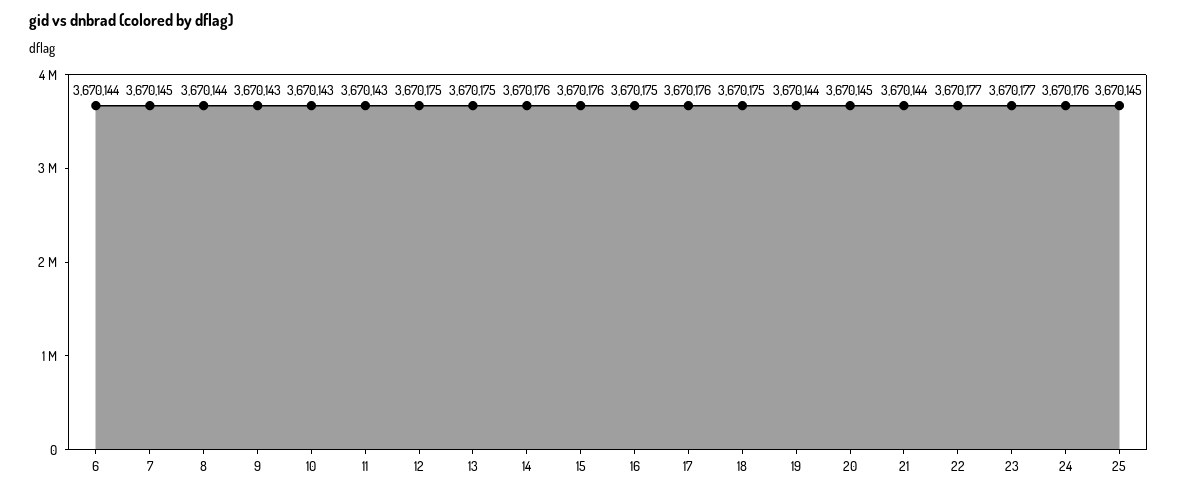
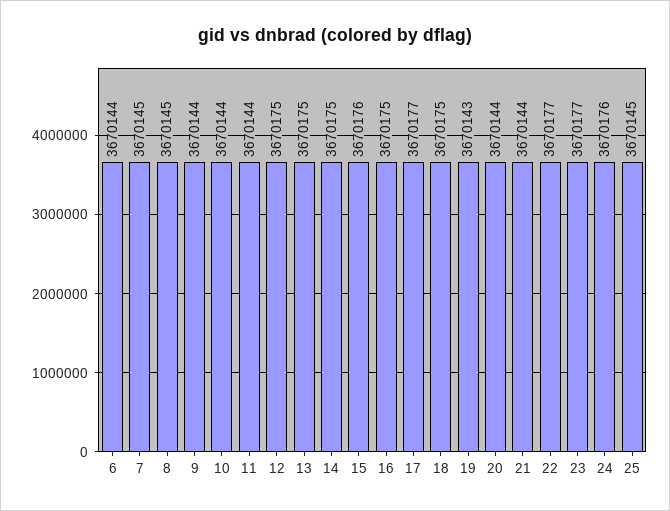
  {
    "6": 3670144,
    "7": 3670145,
-   "8": 3670144,
+   "8": 3670145,
-   "9": 3670143,
+   "9": 3670144,
-   "10": 3670143,
+   "10": 3670144,
-   "11": 3670143,
+   "11": 3670144,
    "12": 3670175,
    "13": 3670175,
-   "14": 3670176,
+   "14": 3670175,
    "15": 3670176,
    "16": 3670175,
-   "17": 3670176,
+   "17": 3670177,
    "18": 3670175,
-   "19": 3670144,
+   "19": 3670143,
-   "20": 3670145,
+   "20": 3670144,
    "21": 3670144,
    "22": 3670177,
    "23": 3670177,
    "24": 3670176,
    "25": 3670145
  }

